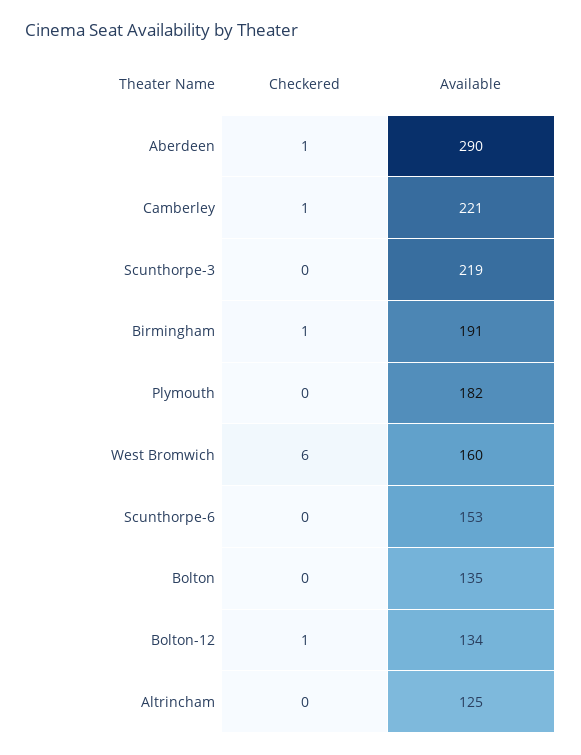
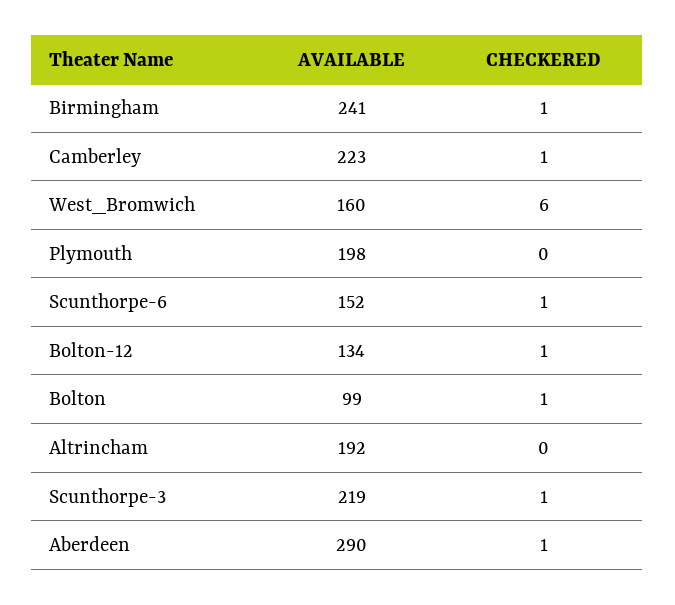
  {
    "Checkered": {
      "Aberdeen": 1,
      "Camberley": 1,
-     "Scunthorpe-3": 0,
+     "Scunthorpe-3": 1,
      "Birmingham": 1,
      "Plymouth": 0,
      "West Bromwich": 6,
-     "Scunthorpe-6": 0,
+     "Scunthorpe-6": 1,
-     "Bolton": 0,
+     "Bolton": 1,
      "Bolton-12": 1,
      "Altrincham": 0
    },
    "Available": {
      "Aberdeen": 290,
-     "Camberley": 221,
+     "Camberley": 223,
      "Scunthorpe-3": 219,
-     "Birmingham": 191,
+     "Birmingham": 241,
-     "Plymouth": 182,
+     "Plymouth": 198,
      "West Bromwich": 160,
-     "Scunthorpe-6": 153,
+     "Scunthorpe-6": 152,
-     "Bolton": 135,
+     "Bolton": 99,
      "Bolton-12": 134,
-     "Altrincham": 125
+     "Altrincham": 192
    }
  }

